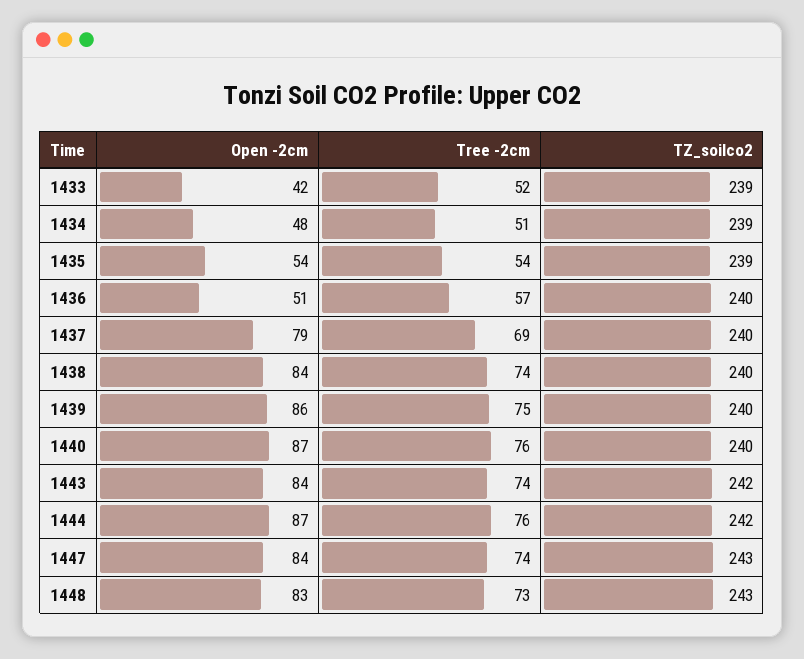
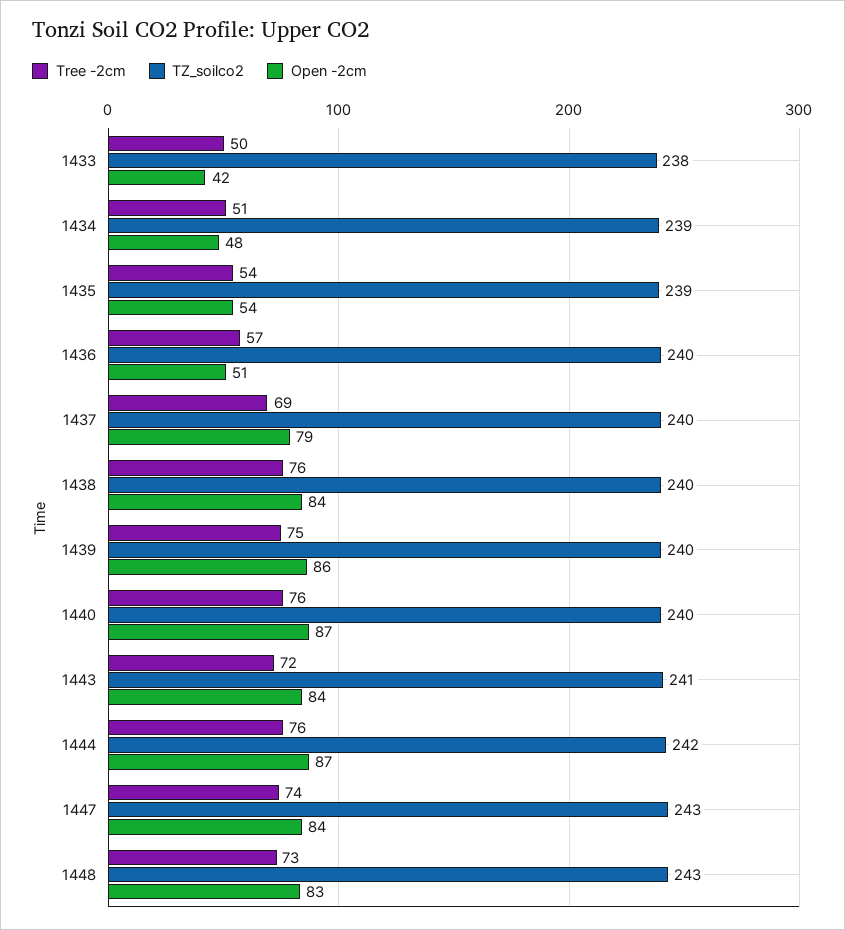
  {
    "Open -2cm": {
      "1433": 42,
      "1434": 48,
      "1435": 54,
      "1436": 51,
      "1437": 79,
      "1438": 84,
      "1439": 86,
      "1440": 87,
      "1443": 84,
      "1444": 87,
      "1447": 84,
      "1448": 83
    },
    "Tree -2cm": {
-     "1433": 52,
+     "1433": 50,
      "1434": 51,
      "1435": 54,
      "1436": 57,
      "1437": 69,
-     "1438": 74,
+     "1438": 76,
      "1439": 75,
      "1440": 76,
-     "1443": 74,
+     "1443": 72,
      "1444": 76,
      "1447": 74,
      "1448": 73
    },
    "TZ_soilco2": {
-     "1433": 239,
+     "1433": 238,
      "1434": 239,
      "1435": 239,
      "1436": 240,
      "1437": 240,
      "1438": 240,
      "1439": 240,
      "1440": 240,
-     "1443": 242,
+     "1443": 241,
      "1444": 242,
      "1447": 243,
      "1448": 243
    }
  }

